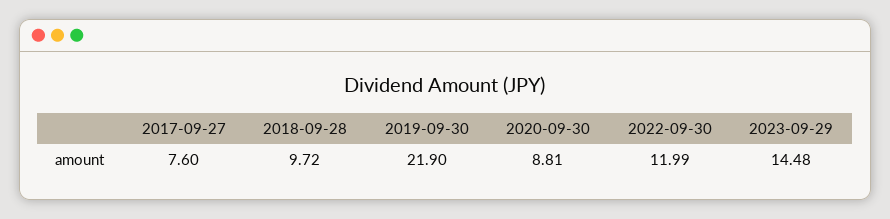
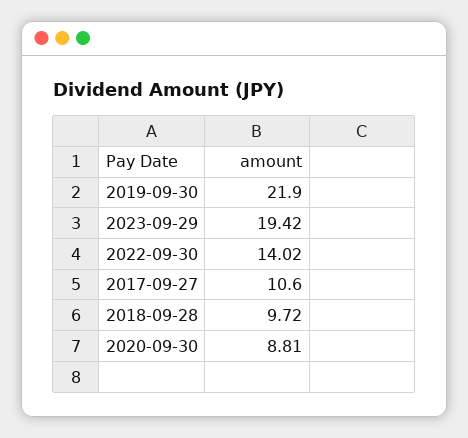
  {
-   "2017-09-27": 7.6,
+   "2017-09-27": 10.6,
    "2018-09-28": 9.72,
    "2019-09-30": 21.9,
    "2020-09-30": 8.81,
-   "2022-09-30": 11.99,
+   "2022-09-30": 14.02,
-   "2023-09-29": 14.48
+   "2023-09-29": 19.42
  }

